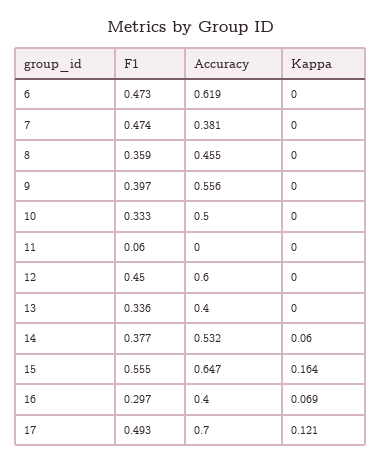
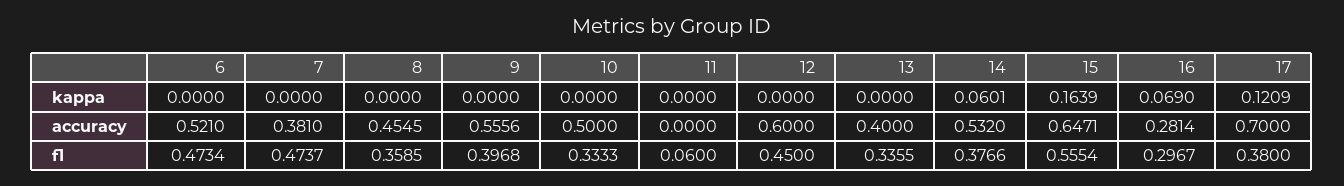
  {
    "F1": {
      "6": 0.4734,
      "7": 0.4737,
      "8": 0.3585,
      "9": 0.3968,
      "10": 0.3333,
      "11": 0.06,
      "12": 0.45,
      "13": 0.3355,
      "14": 0.3766,
      "15": 0.5554,
      "16": 0.2967,
-     "17": 0.493
+     "17": 0.38
    },
    "Accuracy": {
-     "6": 0.619,
+     "6": 0.521,
      "7": 0.381,
      "8": 0.4545,
      "9": 0.5556,
      "10": 0.5,
      "11": 0,
      "12": 0.6,
      "13": 0.4,
      "14": 0.532,
      "15": 0.6471,
-     "16": 0.4,
+     "16": 0.2814,
      "17": 0.7
    },
    "Kappa": {
      "6": 0,
      "7": 0,
      "8": 0,
      "9": 0,
      "10": 0,
      "11": 0,
      "12": 0,
      "13": 0,
      "14": 0.0601,
      "15": 0.1639,
      "16": 0.069,
      "17": 0.1209
    }
  }

